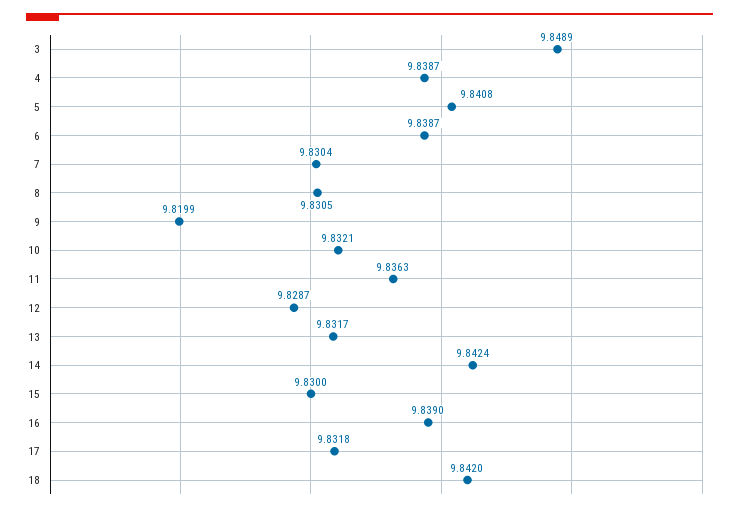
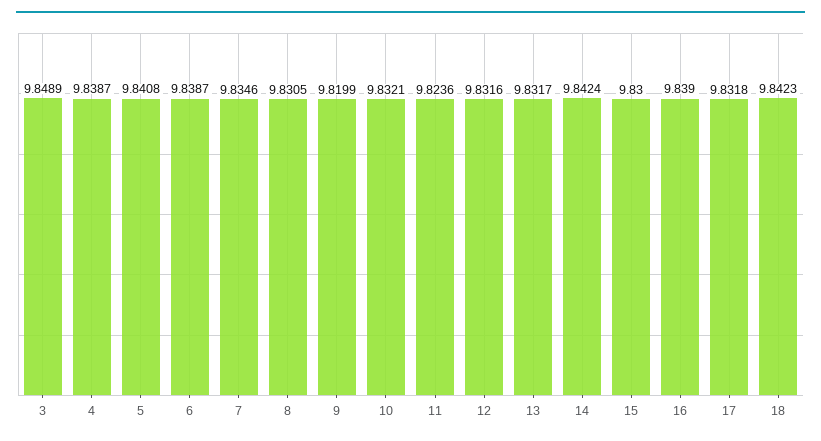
  {
    "3": 9.8489,
    "4": 9.8387,
    "5": 9.8408,
    "6": 9.8387,
-   "7": 9.8304,
+   "7": 9.8346,
    "8": 9.8305,
    "9": 9.8199,
    "10": 9.8321,
-   "11": 9.8363,
+   "11": 9.8236,
-   "12": 9.8287,
+   "12": 9.8316,
    "13": 9.8317,
    "14": 9.8424,
    "15": 9.83,
    "16": 9.839,
    "17": 9.8318,
-   "18": 9.842
+   "18": 9.8423
  }

